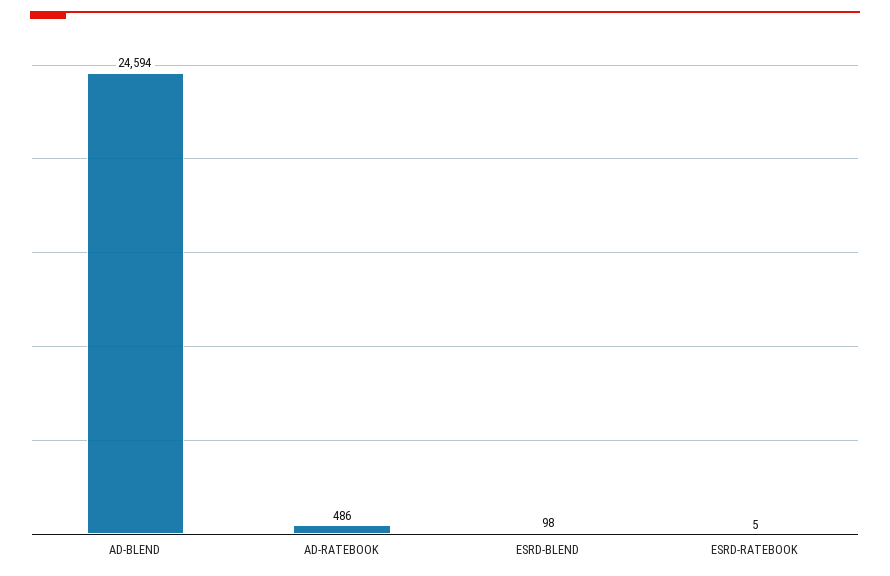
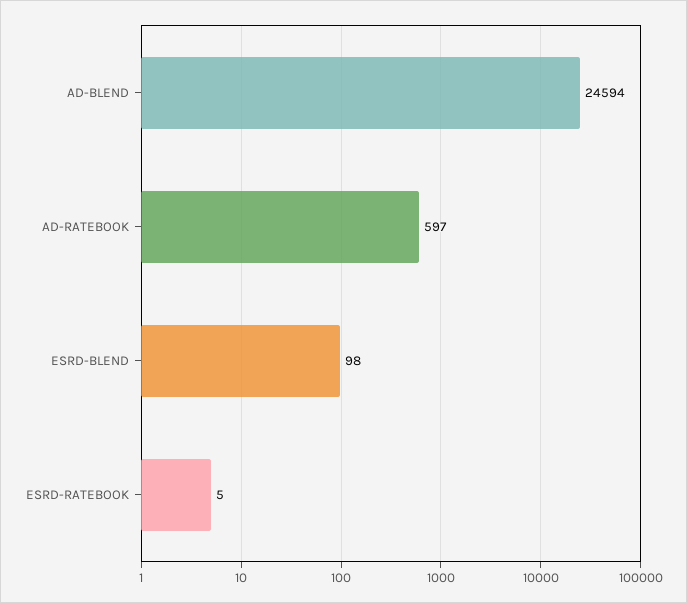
  {
    "AD-BLEND": 24594,
-   "AD-RATEBOOK": 486,
+   "AD-RATEBOOK": 597,
    "ESRD-BLEND": 98,
    "ESRD-RATEBOOK": 5
  }

